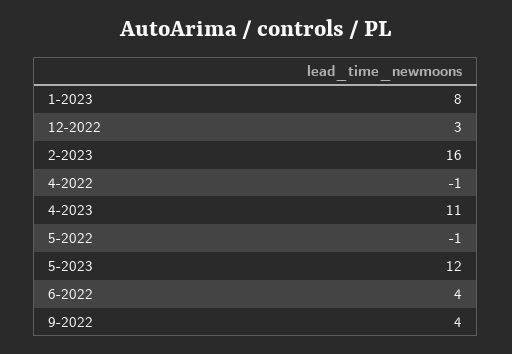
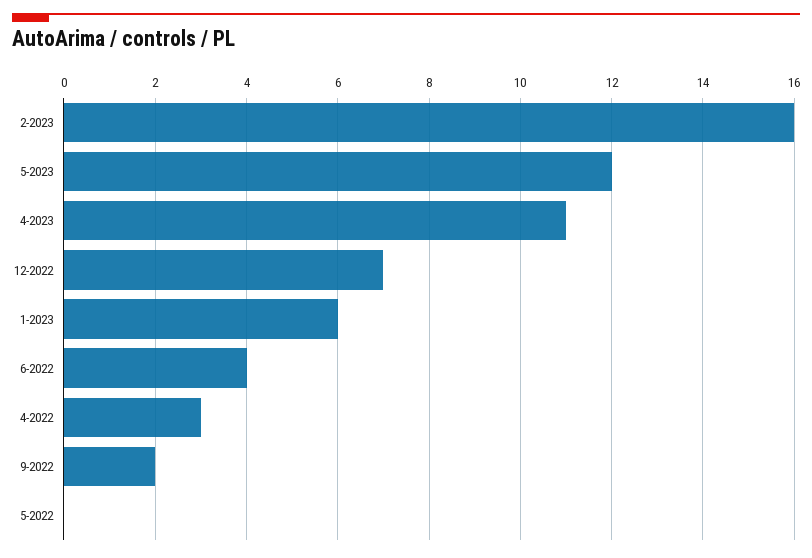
  {
-   "1-2023": 8,
+   "1-2023": 6,
-   "12-2022": 3,
+   "12-2022": 7,
    "2-2023": 16,
-   "4-2022": -1,
+   "4-2022": 3,
    "4-2023": 11,
-   "5-2022": -1,
+   "5-2022": 0,
    "5-2023": 12,
    "6-2022": 4,
-   "9-2022": 4
+   "9-2022": 2
  }

